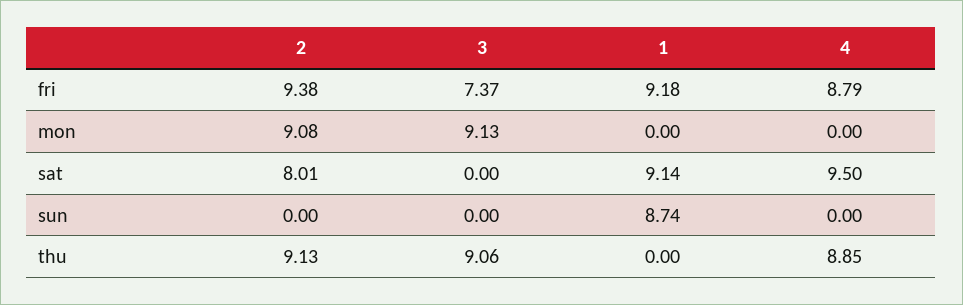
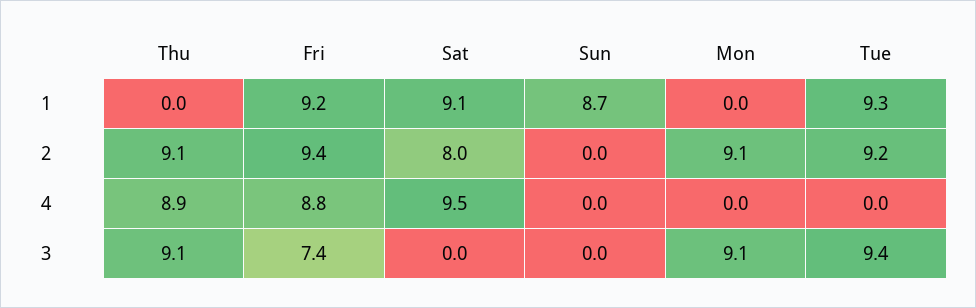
  {
    "2": {
      "fri": 9.38,
      "mon": 9.08,
      "sat": 8.01,
      "sun": 0,
-     "thu": 9.13
+     "thu": 9.13,
+     "Tue": 9.2
    },
    "3": {
      "fri": 7.37,
      "mon": 9.13,
      "sat": 0,
      "sun": 0,
-     "thu": 9.06
+     "thu": 9.06,
+     "Tue": 9.4
    },
    "1": {
      "fri": 9.18,
      "mon": 0,
      "sat": 9.14,
      "sun": 8.74,
-     "thu": 0
+     "thu": 0,
+     "Tue": 9.3
    },
    "4": {
      "fri": 8.79,
      "mon": 0,
      "sat": 9.5,
      "sun": 0,
-     "thu": 8.85
+     "thu": 8.85,
+     "Tue": 0
    }
  }

